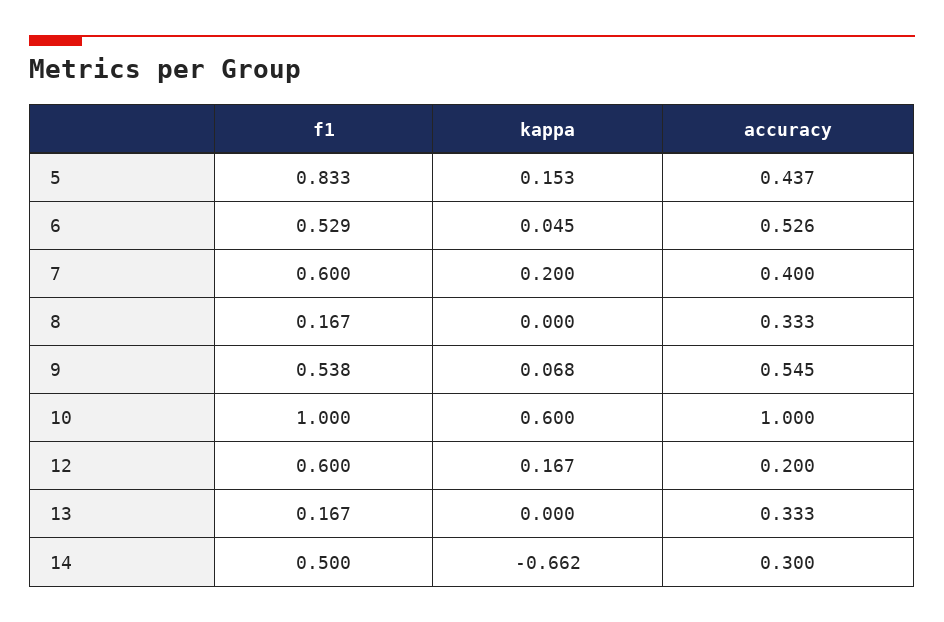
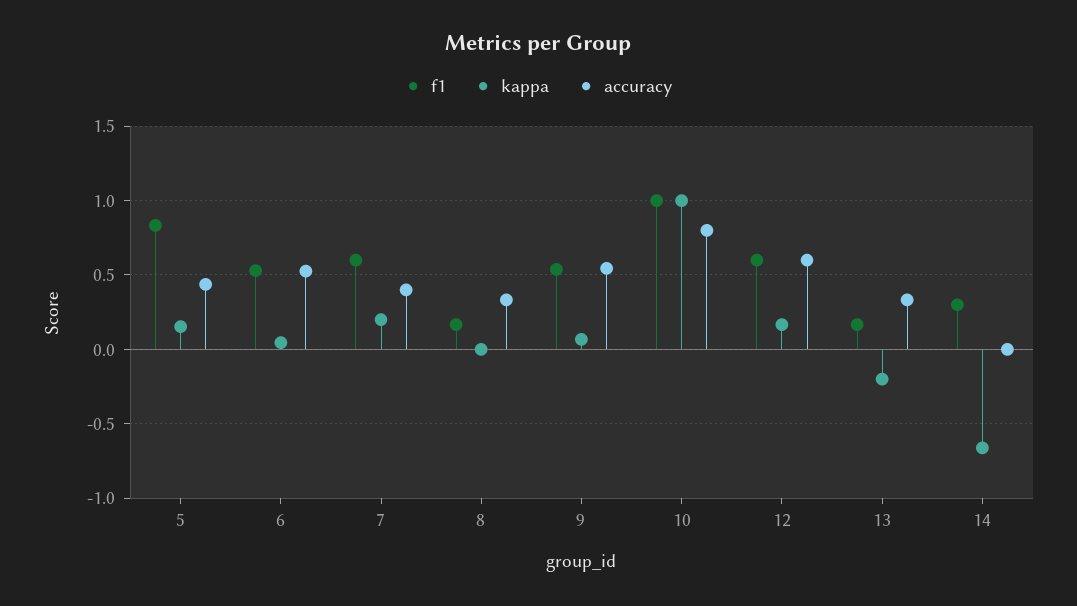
  {
    "f1": {
      "5": 0.833,
      "6": 0.529,
      "7": 0.6,
      "8": 0.167,
      "9": 0.538,
      "10": 1,
      "12": 0.6,
      "13": 0.167,
-     "14": 0.5
+     "14": 0.3
    },
    "kappa": {
      "5": 0.153,
      "6": 0.045,
      "7": 0.2,
      "8": 0,
      "9": 0.068,
-     "10": 0.6,
+     "10": 1,
      "12": 0.167,
-     "13": 0,
+     "13": -0.2,
      "14": -0.662
    },
    "accuracy": {
      "5": 0.437,
      "6": 0.526,
      "7": 0.4,
      "8": 0.333,
      "9": 0.545,
-     "10": 1,
+     "10": 0.8,
-     "12": 0.2,
+     "12": 0.6,
      "13": 0.333,
-     "14": 0.3
+     "14": 0
    }
  }

